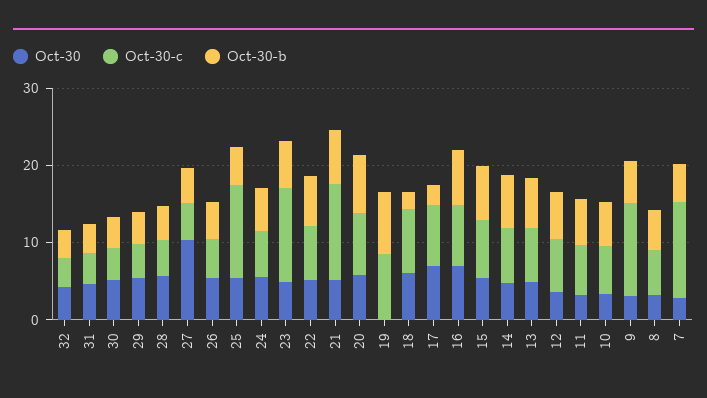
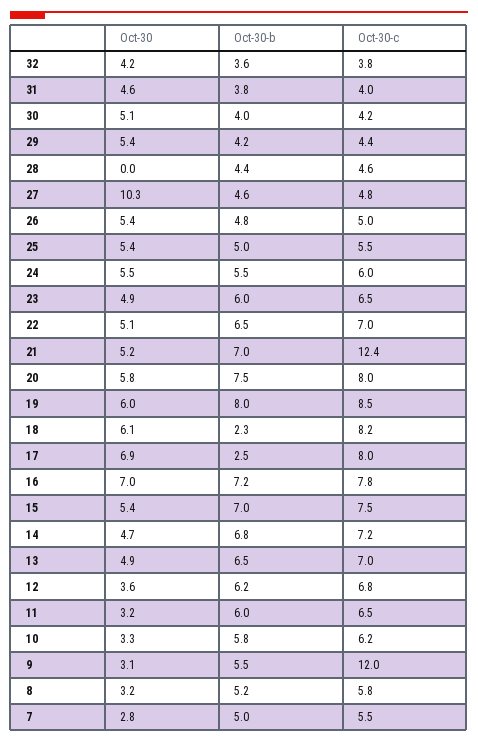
  {
    "Oct-30": {
      "32": 4.2,
      "31": 4.6,
      "30": 5.1,
      "29": 5.4,
-     "28": 6,
+     "28": 0,
      "27": 10.3,
      "26": 5.4,
      "25": 5.4,
      "24": 5.5,
      "23": 4.9,
      "22": 5.1,
      "21": 5.2,
      "20": 5.8,
-     "19": 0,
+     "19": 6,
      "18": 6.1,
      "17": 6.9,
      "16": 7,
      "15": 5.4,
      "14": 4.7,
      "13": 4.9,
      "12": 3.6,
      "11": 3.2,
      "10": 3.3,
      "9": 3.1,
      "8": 3.2,
      "7": 2.8
    },
    "Oct-30-c": {
      "32": 3.8,
      "31": 4,
      "30": 4.2,
      "29": 4.4,
      "28": 4.6,
      "27": 4.8,
      "26": 5,
-     "25": 12,
+     "25": 5.5,
      "24": 6,
-     "23": 12,
+     "23": 6.5,
      "22": 7,
      "21": 12.4,
      "20": 8,
      "19": 8.5,
      "18": 8.2,
      "17": 8,
      "16": 7.8,
      "15": 7.5,
      "14": 7.2,
      "13": 7,
      "12": 6.8,
      "11": 6.5,
      "10": 6.2,
      "9": 12,
      "8": 5.8,
-     "7": 12
+     "7": 5.5
    },
    "Oct-30-b": {
      "32": 3.6,
      "31": 3.8,
      "30": 4,
      "29": 4.2,
      "28": 4.4,
      "27": 4.6,
      "26": 4.8,
      "25": 5,
      "24": 5.5,
      "23": 6,
      "22": 6.5,
      "21": 7,
      "20": 7.5,
      "19": 8,
      "18": 2.3,
      "17": 2.5,
      "16": 7.2,
      "15": 7,
      "14": 6.8,
      "13": 6.5,
      "12": 6.2,
      "11": 6,
      "10": 5.8,
      "9": 5.5,
      "8": 5.2,
      "7": 5
    }
  }

